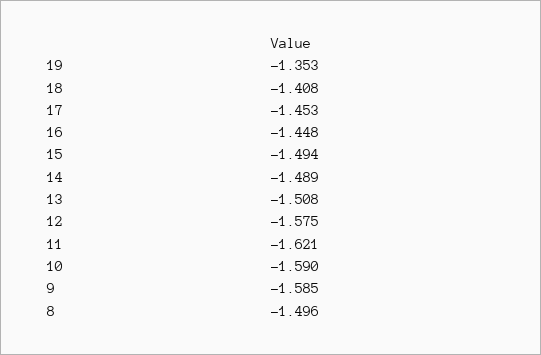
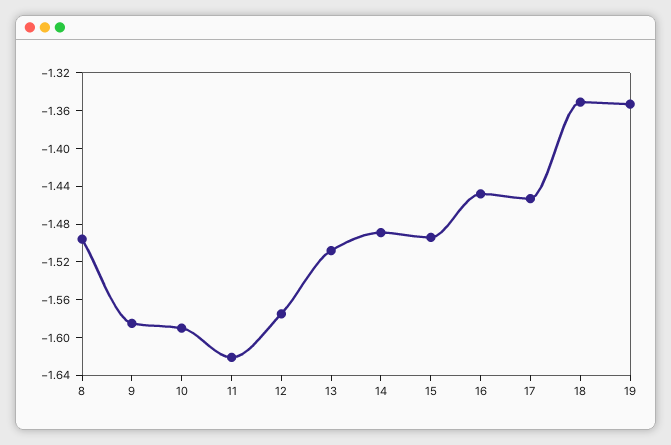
  {
    "19": -1.353,
-   "18": -1.408,
+   "18": -1.35,
    "17": -1.453,
    "16": -1.448,
    "15": -1.494,
    "14": -1.489,
    "13": -1.508,
    "12": -1.575,
    "11": -1.621,
    "10": -1.59,
    "9": -1.585,
    "8": -1.496
  }

